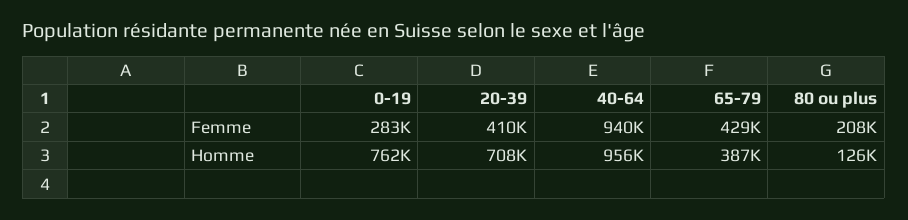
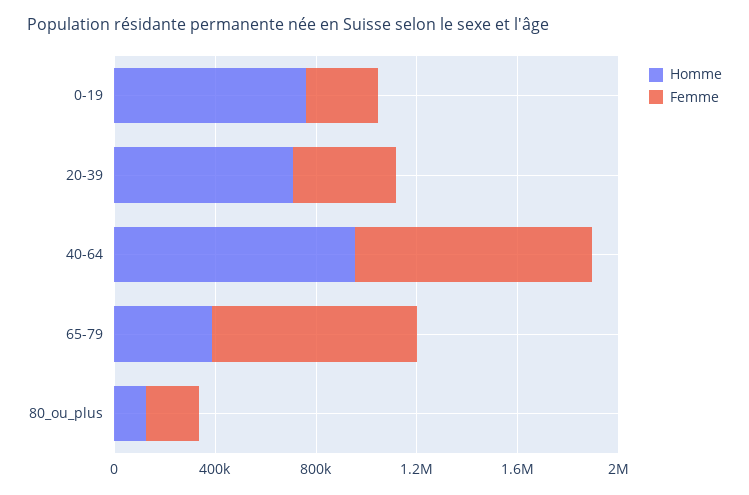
  {
    "Femme": {
      "0-19": 283000,
      "20-39": 410000,
      "40-64": 940000,
-     "65-79": 429000,
+     "65-79": 800000,
      "80 ou plus": 208000
    },
    "Homme": {
      "0-19": 762000,
      "20-39": 708000,
      "40-64": 956000,
      "65-79": 387000,
      "80 ou plus": 126000
    }
  }

